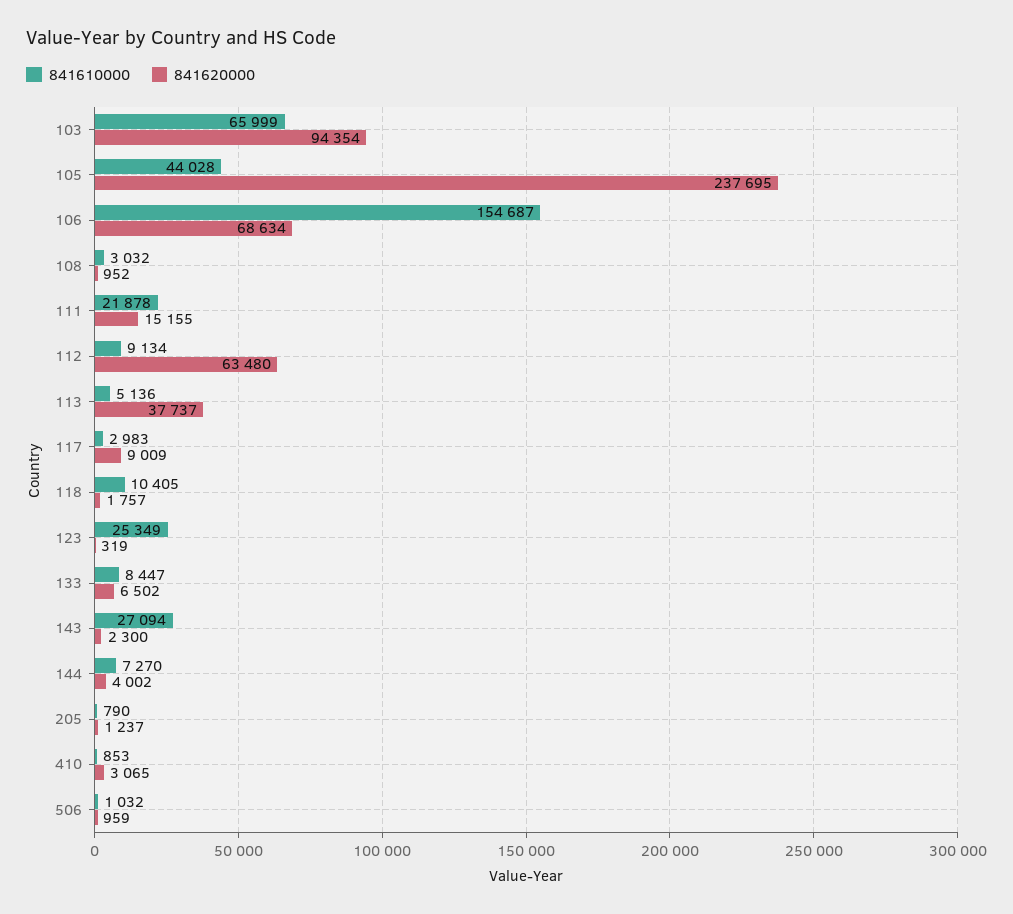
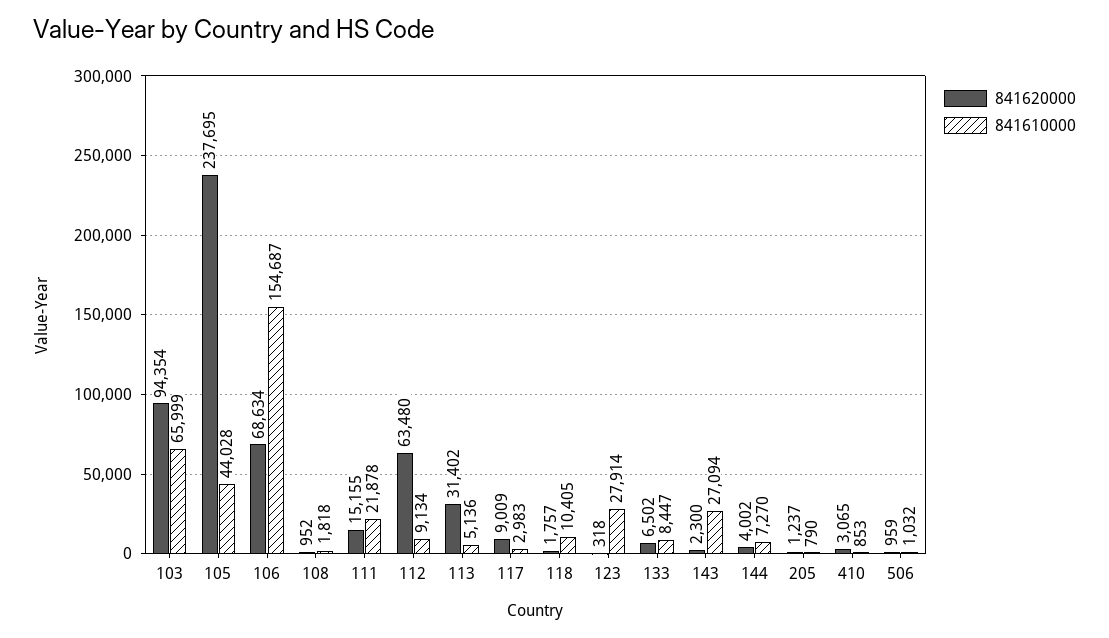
  {
    "841610000": {
      "103": 65999,
      "105": 44028,
      "106": 154687,
-     "108": 3032,
+     "108": 1818,
      "111": 21878,
      "112": 9134,
      "113": 5136,
      "117": 2983,
      "118": 10405,
-     "123": 25349,
+     "123": 27914,
      "133": 8447,
      "143": 27094,
      "144": 7270,
      "205": 790,
      "410": 853,
      "506": 1032
    },
    "841620000": {
      "103": 94354,
      "105": 237695,
      "106": 68634,
      "108": 952,
      "111": 15155,
      "112": 63480,
-     "113": 37737,
+     "113": 31402,
      "117": 9009,
      "118": 1757,
-     "123": 319,
+     "123": 318,
      "133": 6502,
      "143": 2300,
      "144": 4002,
      "205": 1237,
      "410": 3065,
      "506": 959
    }
  }

